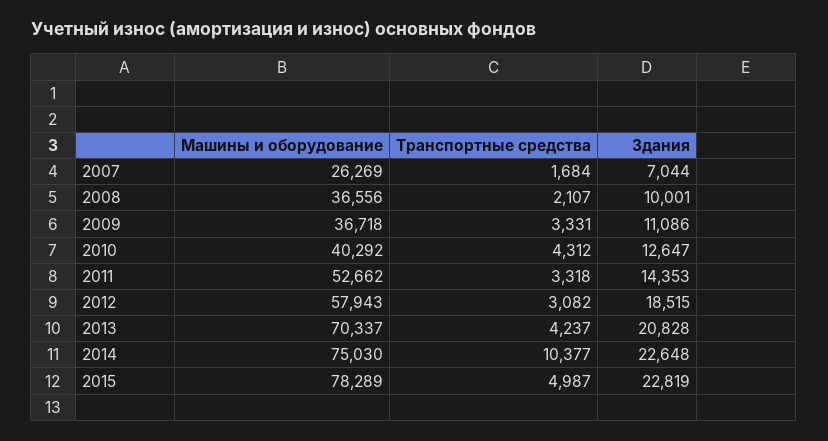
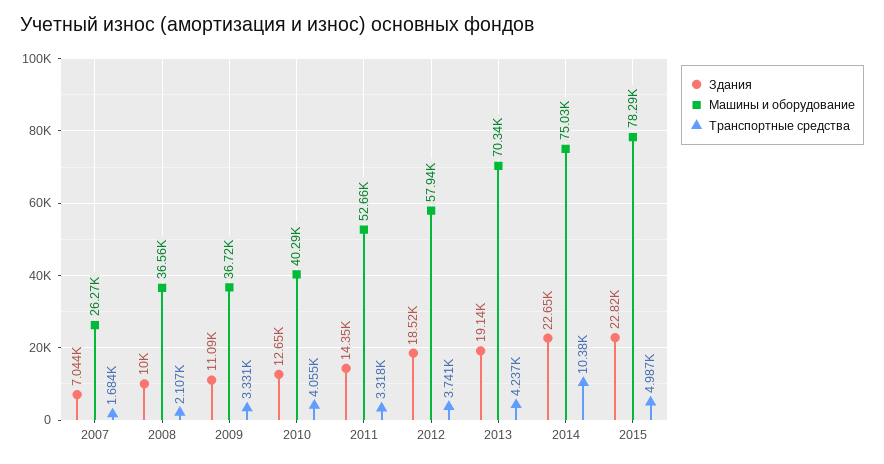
  {
    "Машины и оборудование": {
      "2007": 26269,
      "2008": 36556,
      "2009": 36718,
      "2010": 40292,
      "2011": 52662,
      "2012": 57943,
      "2013": 70337,
      "2014": 75030,
      "2015": 78289
    },
    "Транспортные средства": {
      "2007": 1684,
      "2008": 2107,
      "2009": 3331,
-     "2010": 4312,
+     "2010": 4055,
      "2011": 3318,
-     "2012": 3082,
+     "2012": 3741,
      "2013": 4237,
      "2014": 10377,
      "2015": 4987
    },
    "Здания": {
      "2007": 7044,
      "2008": 10001,
      "2009": 11086,
      "2010": 12647,
      "2011": 14353,
      "2012": 18515,
-     "2013": 20828,
+     "2013": 19140,
      "2014": 22648,
      "2015": 22819
    }
  }

